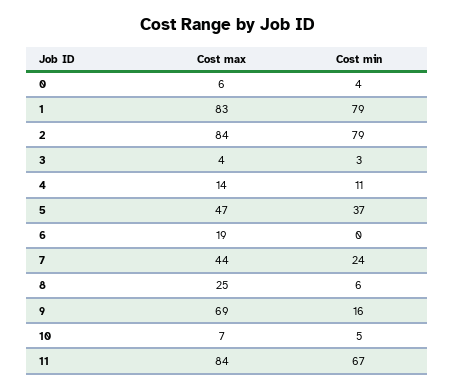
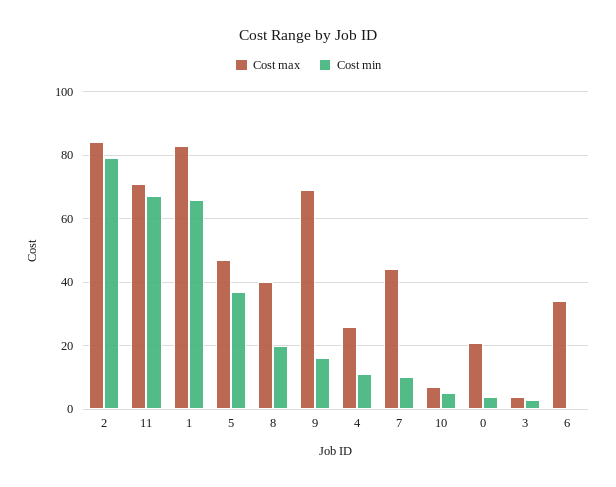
  {
    "Cost max": {
-     "0": 6,
+     "0": 20,
      "1": 83,
      "2": 84,
      "3": 4,
-     "4": 14,
+     "4": 25,
      "5": 47,
-     "6": 19,
+     "6": 35,
      "7": 44,
-     "8": 25,
+     "8": 40,
      "9": 69,
      "10": 7,
-     "11": 84
+     "11": 70
    },
    "Cost min": {
      "0": 4,
-     "1": 79,
+     "1": 65,
      "2": 79,
      "3": 3,
      "4": 11,
      "5": 37,
      "6": 0,
-     "7": 24,
+     "7": 10,
-     "8": 6,
+     "8": 20,
      "9": 16,
      "10": 5,
      "11": 67
    }
  }

